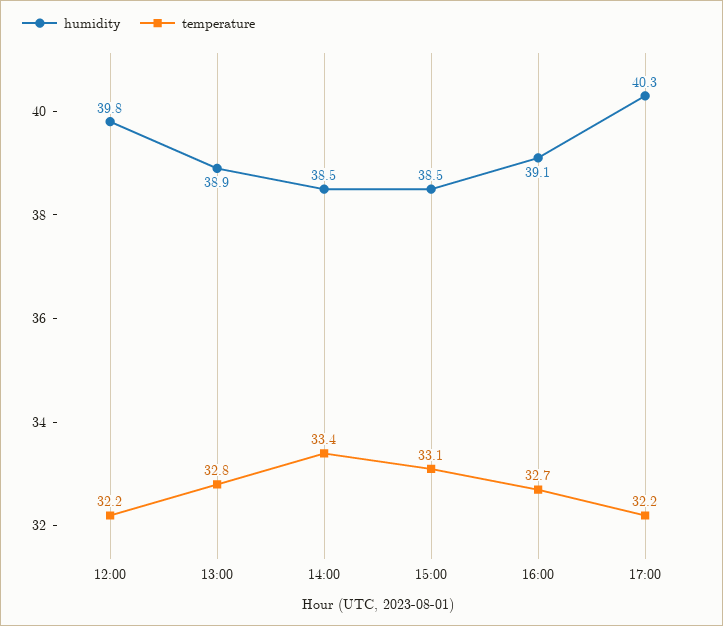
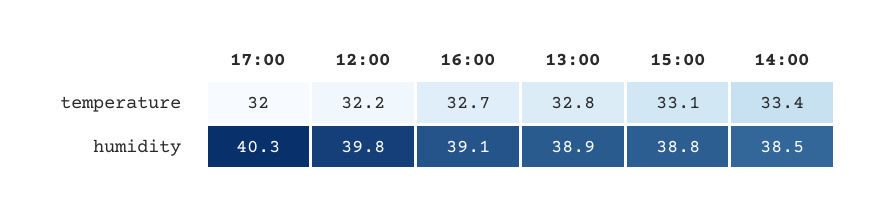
  {
    "humidity": {
      "12:00": 39.8,
      "13:00": 38.9,
      "14:00": 38.5,
-     "15:00": 38.5,
+     "15:00": 38.8,
      "16:00": 39.1,
      "17:00": 40.3
    },
    "temperature": {
      "12:00": 32.2,
      "13:00": 32.8,
      "14:00": 33.4,
      "15:00": 33.1,
      "16:00": 32.7,
-     "17:00": 32.2
+     "17:00": 32
    }
  }

